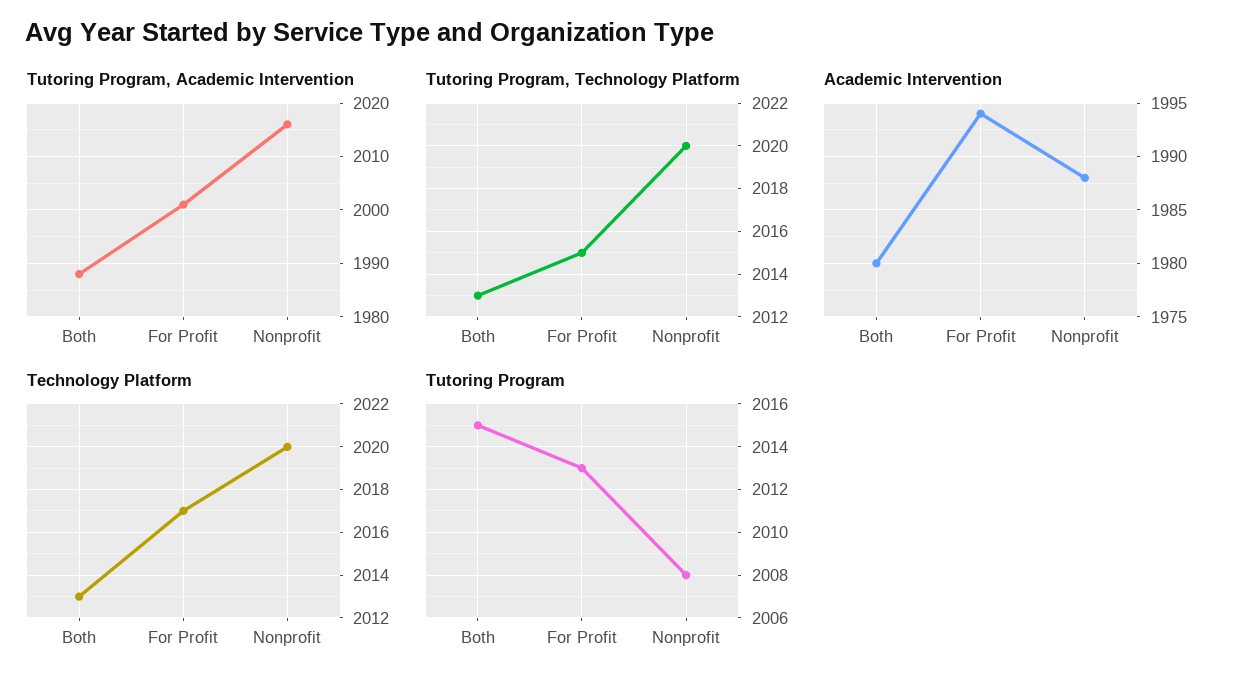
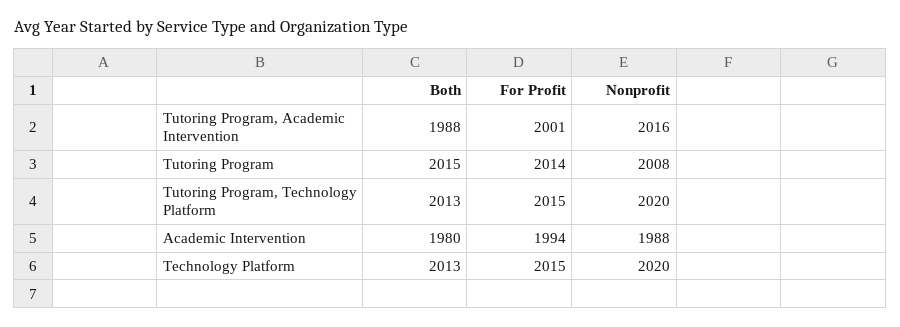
  {
    "Tutoring Program, Academic Intervention": {
      "Both": 1988,
      "For Profit": 2001,
      "Nonprofit": 2016
    },
    "Tutoring Program, Technology Platform": {
      "Both": 2013,
      "For Profit": 2015,
      "Nonprofit": 2020
    },
    "Academic Intervention": {
      "Both": 1980,
      "For Profit": 1994,
      "Nonprofit": 1988
    },
    "Technology Platform": {
      "Both": 2013,
-     "For Profit": 2017,
+     "For Profit": 2015,
      "Nonprofit": 2020
    },
    "Tutoring Program": {
      "Both": 2015,
-     "For Profit": 2013,
+     "For Profit": 2014,
      "Nonprofit": 2008
    }
  }

